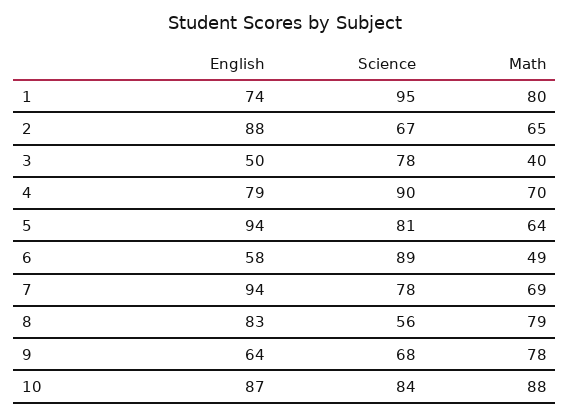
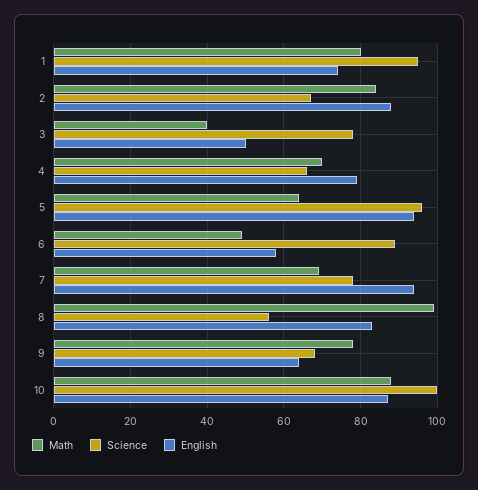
  {
    "English": {
      "1": 74,
      "2": 88,
      "3": 50,
      "4": 79,
      "5": 94,
      "6": 58,
      "7": 94,
      "8": 83,
      "9": 64,
      "10": 87
    },
    "Science": {
      "1": 95,
      "2": 67,
      "3": 78,
-     "4": 90,
+     "4": 65,
-     "5": 81,
+     "5": 95,
      "6": 89,
      "7": 78,
      "8": 56,
      "9": 68,
-     "10": 84
+     "10": 100
    },
    "Math": {
      "1": 80,
-     "2": 65,
+     "2": 85,
      "3": 40,
      "4": 70,
      "5": 64,
      "6": 49,
      "7": 69,
-     "8": 79,
+     "8": 100,
      "9": 78,
      "10": 88
    }
  }

